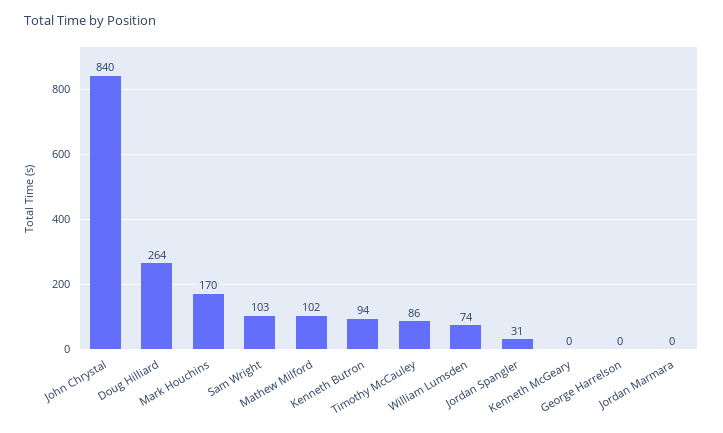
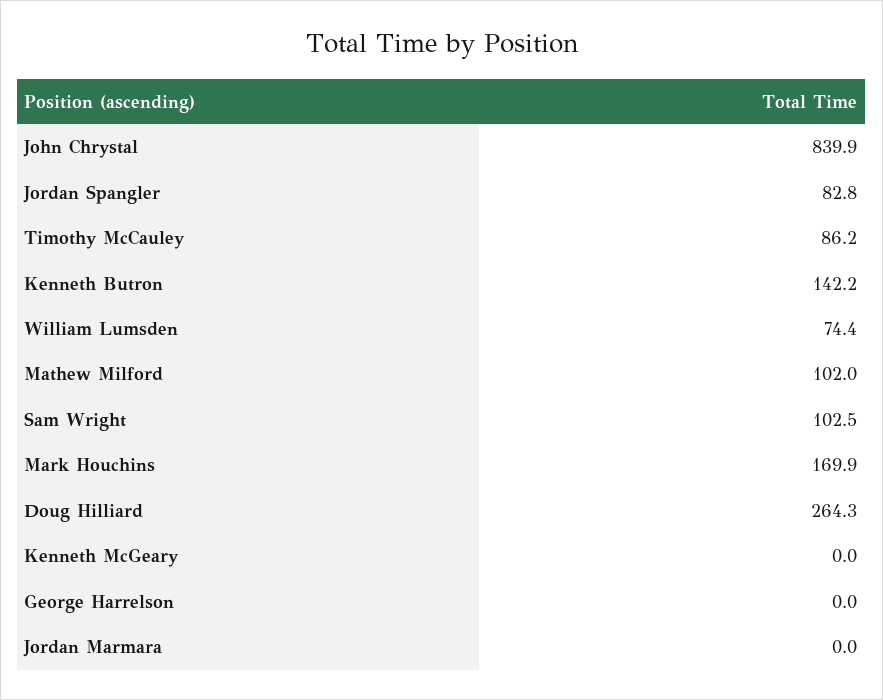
  {
    "John Chrystal": 839.9,
    "Doug Hilliard": 264.3,
    "Mark Houchins": 169.9,
    "Sam Wright": 102.5,
    "Mathew Milford": 102,
-   "Kenneth Butron": 94,
+   "Kenneth Butron": 142.2,
    "Timothy McCauley": 86.2,
    "William Lumsden": 74.4,
-   "Jordan Spangler": 31,
+   "Jordan Spangler": 82.8,
    "Kenneth McGeary": 0,
    "George Harrelson": 0,
    "Jordan Marmara": 0
  }

